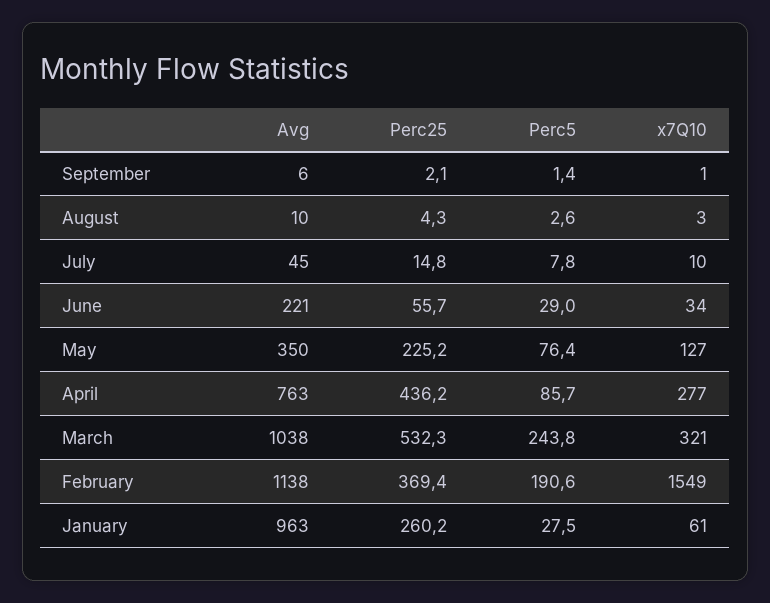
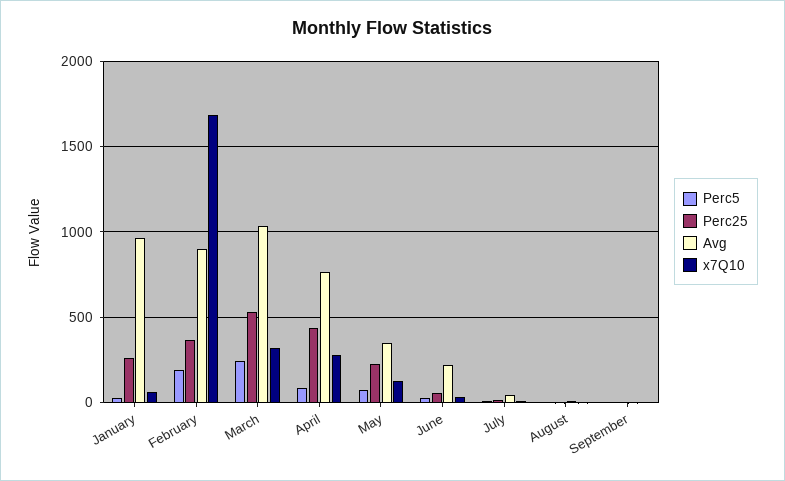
  {
    "Avg": {
      "September": 6,
      "August": 10,
      "July": 45,
      "June": 221,
      "May": 350,
      "April": 763,
      "March": 1038,
-     "February": 1138,
+     "February": 900,
      "January": 963
    },
    "Perc25": {
      "September": 2.1,
      "August": 4.3,
      "July": 14.8,
      "June": 55.7,
      "May": 225.2,
      "April": 436.2,
      "March": 532.3,
      "February": 369.4,
      "January": 260.2
    },
    "Perc5": {
      "September": 1.4,
      "August": 2.6,
      "July": 7.8,
      "June": 29,
      "May": 76.4,
      "April": 85.7,
      "March": 243.8,
      "February": 190.6,
      "January": 27.5
    },
    "x7Q10": {
      "September": 1,
      "August": 3,
      "July": 10,
      "June": 34,
      "May": 127,
      "April": 277,
      "March": 321,
-     "February": 1549,
+     "February": 1700,
      "January": 61
    }
  }

